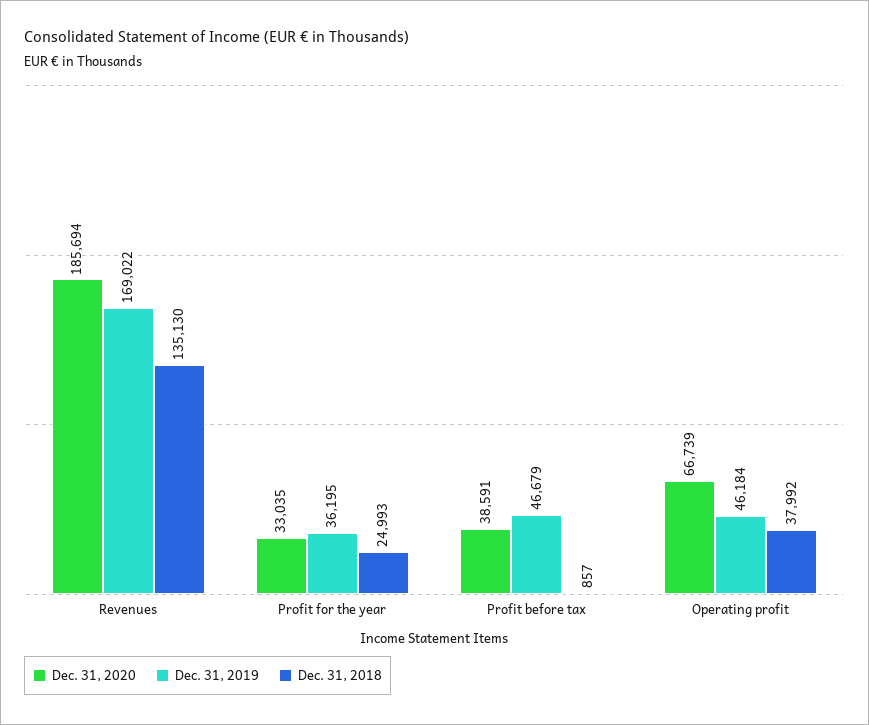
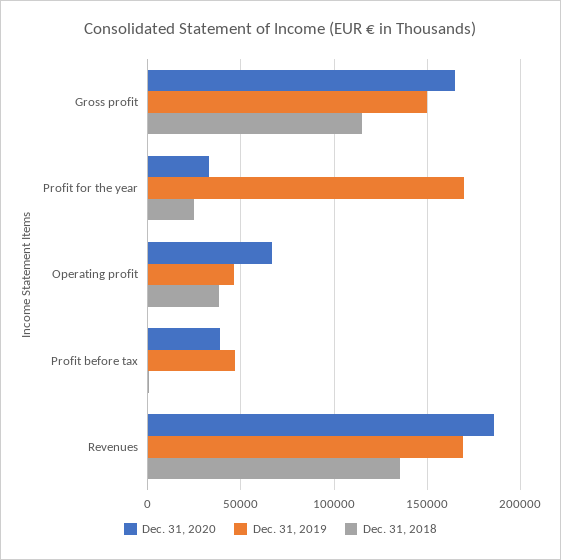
  {
    "Dec. 31, 2020": {
      "Revenues": 185694,
      "Profit for the year": 33035,
      "Profit before tax": 38591,
-     "Operating profit": 66739
+     "Operating profit": 66739,
+     "Gross profit": 165000
    },
    "Dec. 31, 2019": {
      "Revenues": 169022,
-     "Profit for the year": 36195,
+     "Profit for the year": 170000,
      "Profit before tax": 46679,
-     "Operating profit": 46184
+     "Operating profit": 46184,
+     "Gross profit": 150000
    },
    "Dec. 31, 2018": {
      "Revenues": 135130,
      "Profit for the year": 24993,
      "Profit before tax": 857,
-     "Operating profit": 37992
+     "Operating profit": 37992,
+     "Gross profit": 115000
    }
  }

